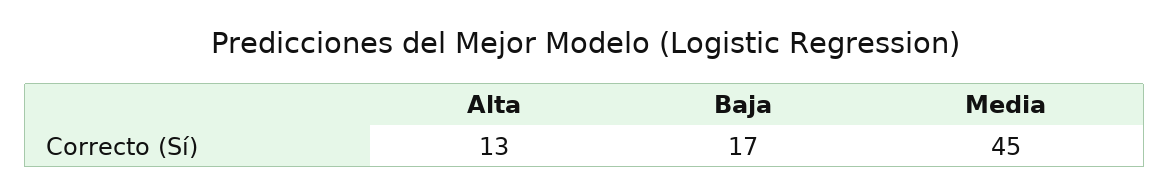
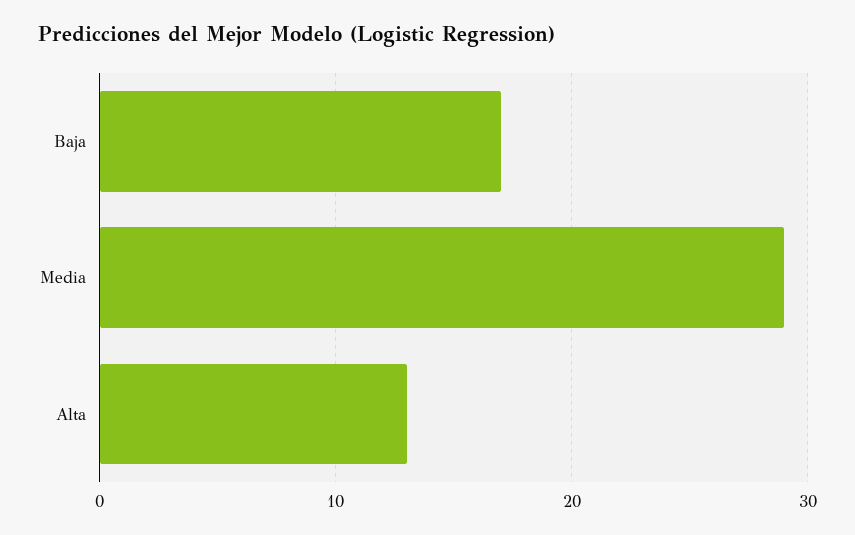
  {
    "Alta": 13,
    "Baja": 17,
-   "Media": 45
+   "Media": 29
  }

